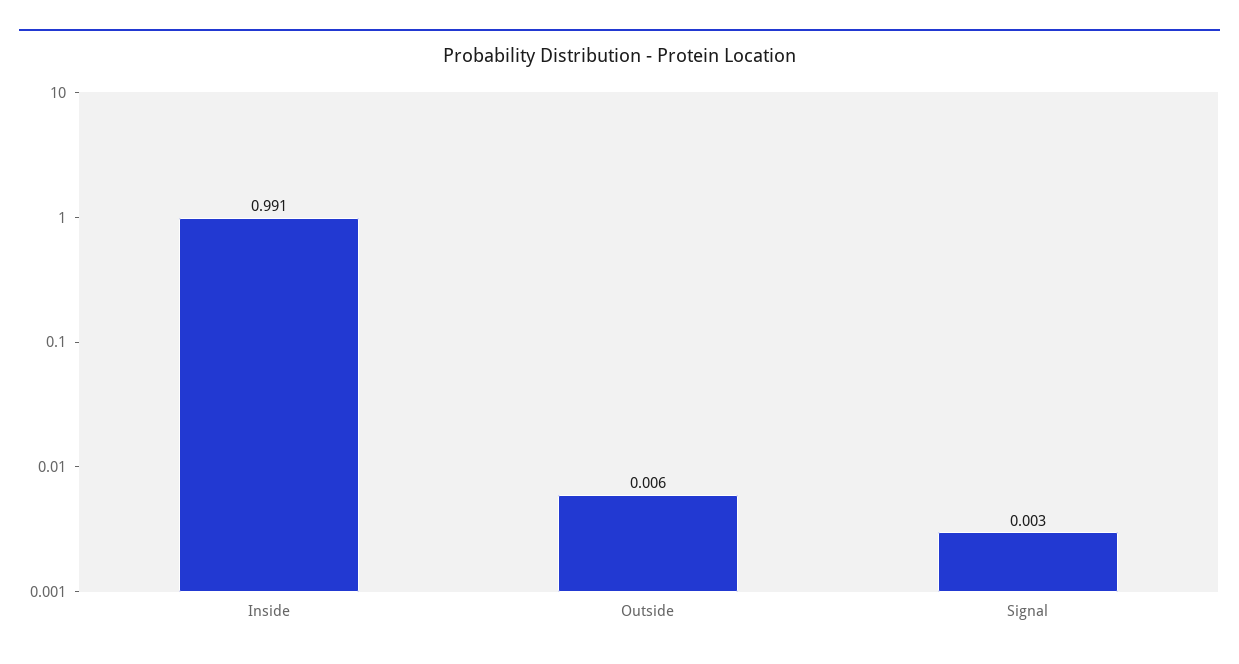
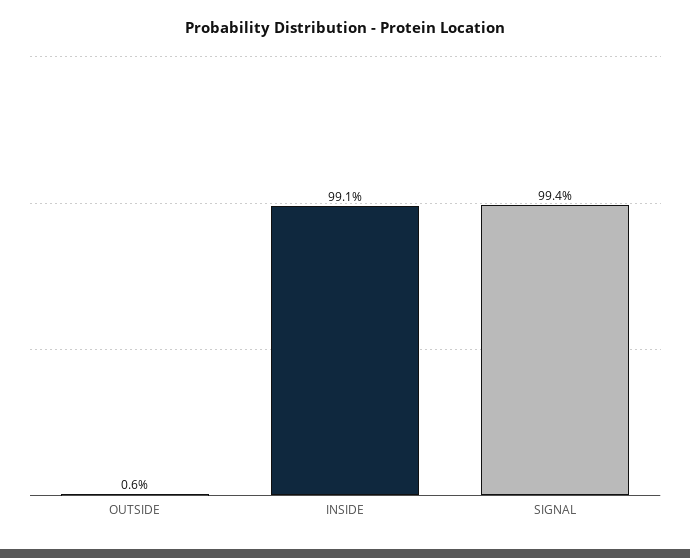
  {
    "Inside": 0.991,
    "Outside": 0.006,
-   "Signal": 0.003
+   "Signal": 0.994
  }

